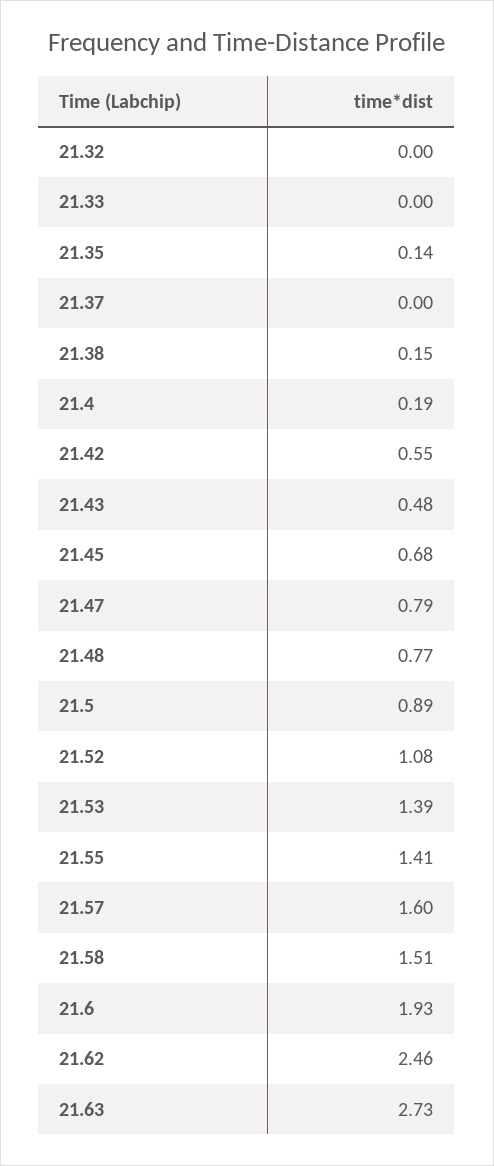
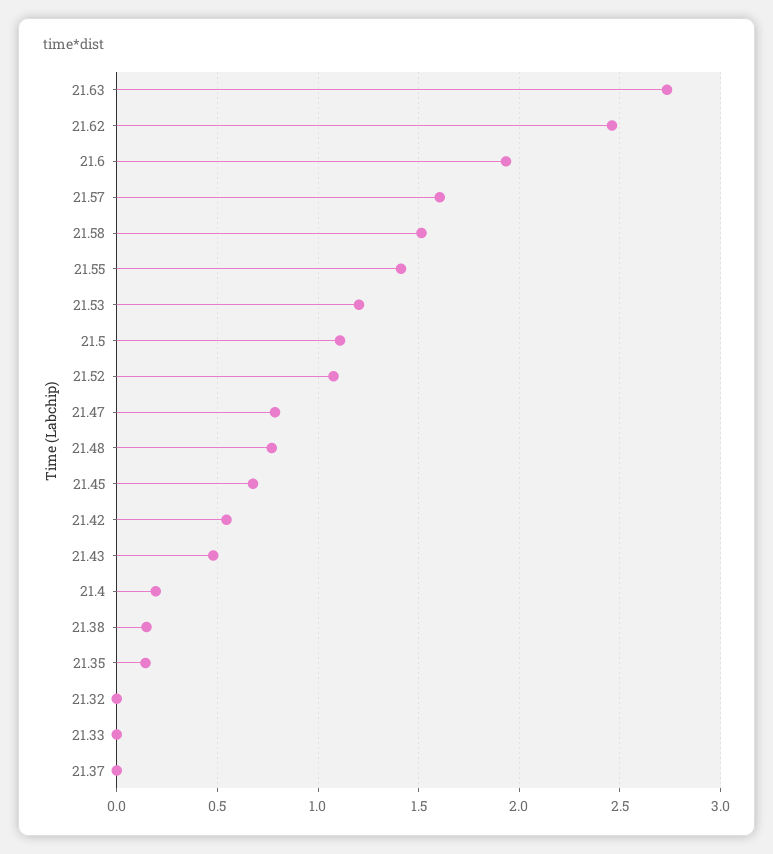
  {
    "21.32": 0,
    "21.33": 0,
    "21.35": 0.14,
    "21.37": 0,
    "21.38": 0.15,
    "21.4": 0.19,
    "21.42": 0.55,
    "21.43": 0.48,
    "21.45": 0.68,
    "21.47": 0.79,
    "21.48": 0.77,
-   "21.5": 0.89,
+   "21.5": 1.1,
    "21.52": 1.08,
-   "21.53": 1.39,
+   "21.53": 1.2,
    "21.55": 1.41,
    "21.57": 1.6,
    "21.58": 1.51,
    "21.6": 1.93,
    "21.62": 2.46,
    "21.63": 2.73
  }

